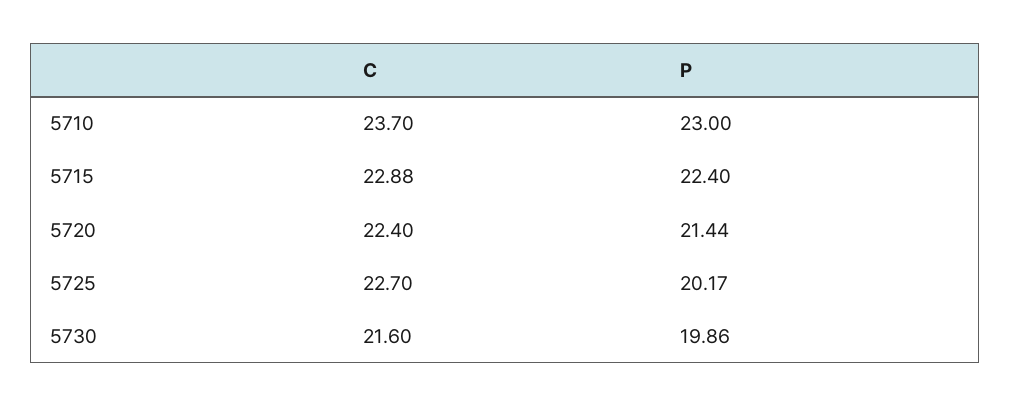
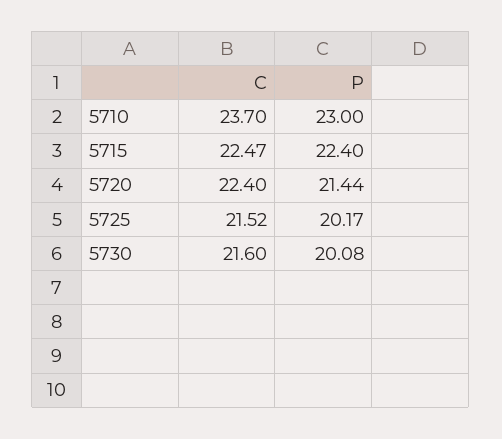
  {
    "C": {
      "5710": 23.7,
-     "5715": 22.88,
+     "5715": 22.47,
      "5720": 22.4,
-     "5725": 22.7,
+     "5725": 21.52,
      "5730": 21.6
    },
    "P": {
      "5710": 23,
      "5715": 22.4,
      "5720": 21.44,
      "5725": 20.17,
-     "5730": 19.86
+     "5730": 20.08
    }
  }

